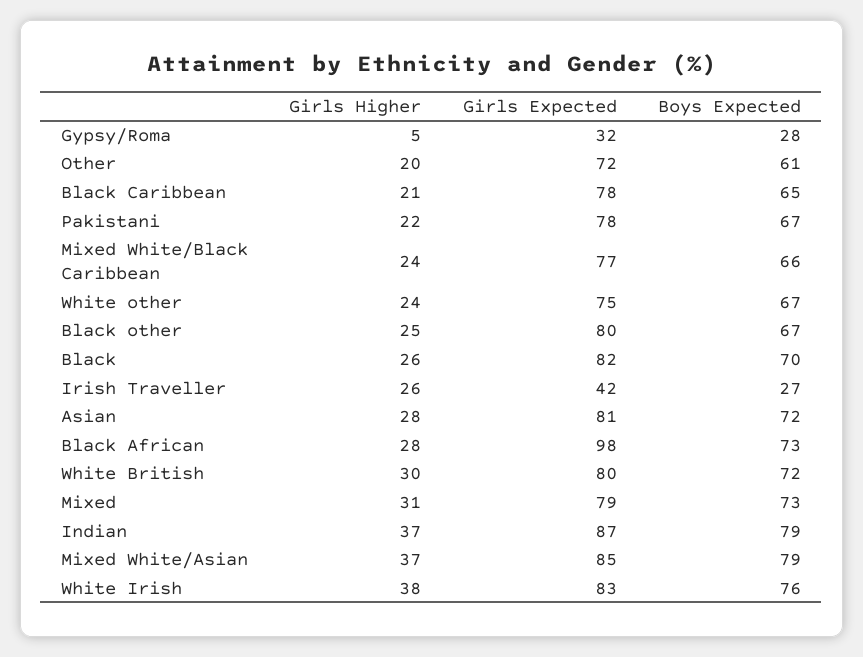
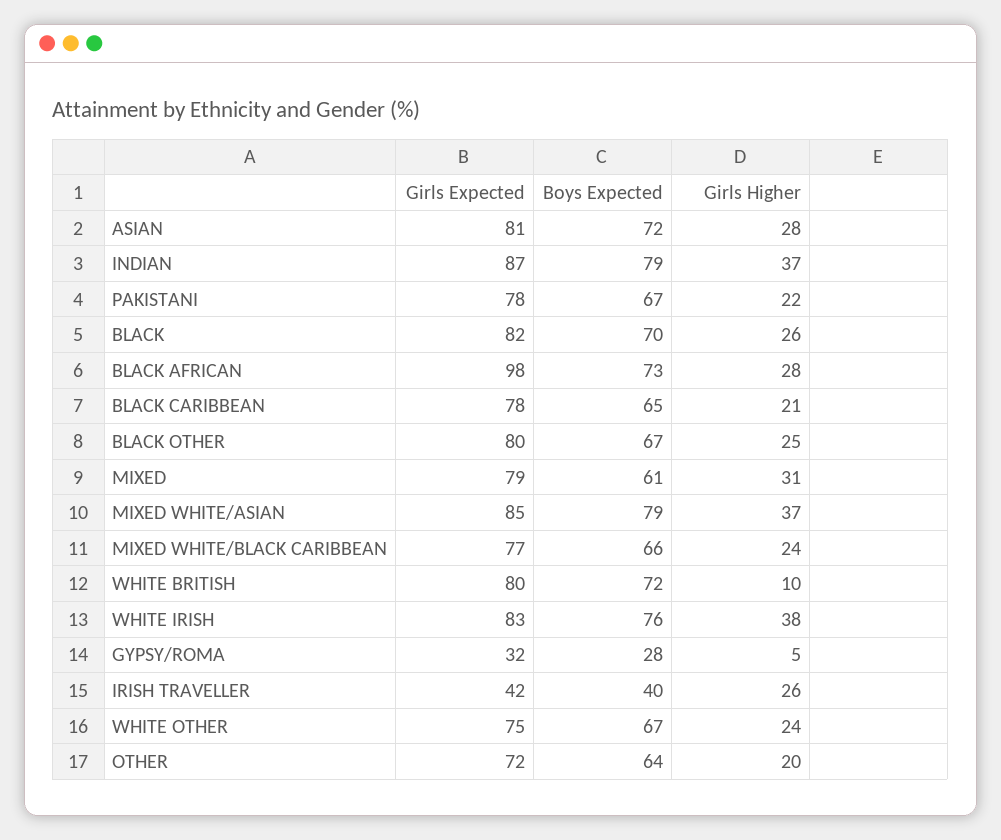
  {
    "Girls Higher": {
      "Gypsy/Roma": 5,
      "Other": 20,
      "Black Caribbean": 21,
      "Pakistani": 22,
      "Mixed White/Black Caribbean": 24,
      "White other": 24,
      "Black other": 25,
      "Black": 26,
      "Irish Traveller": 26,
      "Asian": 28,
      "Black African": 28,
-     "White British": 30,
+     "White British": 10,
      "Mixed": 31,
      "Indian": 37,
      "Mixed White/Asian": 37,
      "White Irish": 38
    },
    "Girls Expected": {
      "Gypsy/Roma": 32,
      "Other": 72,
      "Black Caribbean": 78,
      "Pakistani": 78,
      "Mixed White/Black Caribbean": 77,
      "White other": 75,
      "Black other": 80,
      "Black": 82,
      "Irish Traveller": 42,
      "Asian": 81,
      "Black African": 98,
      "White British": 80,
      "Mixed": 79,
      "Indian": 87,
      "Mixed White/Asian": 85,
      "White Irish": 83
    },
    "Boys Expected": {
      "Gypsy/Roma": 28,
-     "Other": 61,
+     "Other": 64,
      "Black Caribbean": 65,
      "Pakistani": 67,
      "Mixed White/Black Caribbean": 66,
      "White other": 67,
      "Black other": 67,
      "Black": 70,
-     "Irish Traveller": 27,
+     "Irish Traveller": 40,
      "Asian": 72,
      "Black African": 73,
      "White British": 72,
-     "Mixed": 73,
+     "Mixed": 61,
      "Indian": 79,
      "Mixed White/Asian": 79,
      "White Irish": 76
    }
  }

